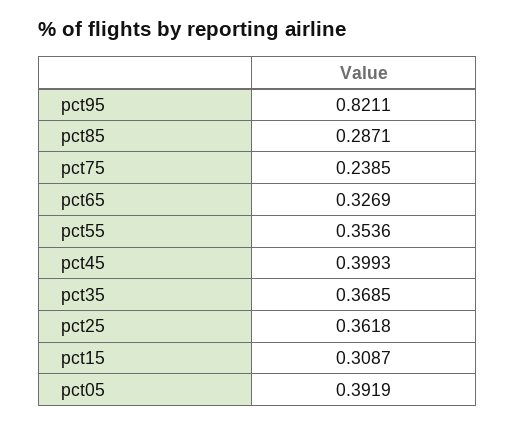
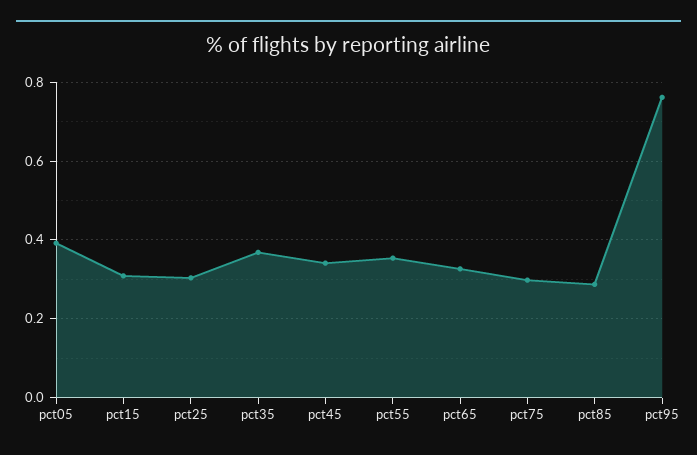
  {
-   "pct95": 0.8211,
+   "pct95": 0.76,
    "pct85": 0.2871,
-   "pct75": 0.2385,
+   "pct75": 0.3,
    "pct65": 0.3269,
    "pct55": 0.3536,
-   "pct45": 0.3993,
+   "pct45": 0.34,
    "pct35": 0.3685,
-   "pct25": 0.3618,
+   "pct25": 0.3,
    "pct15": 0.3087,
    "pct05": 0.3919
  }

